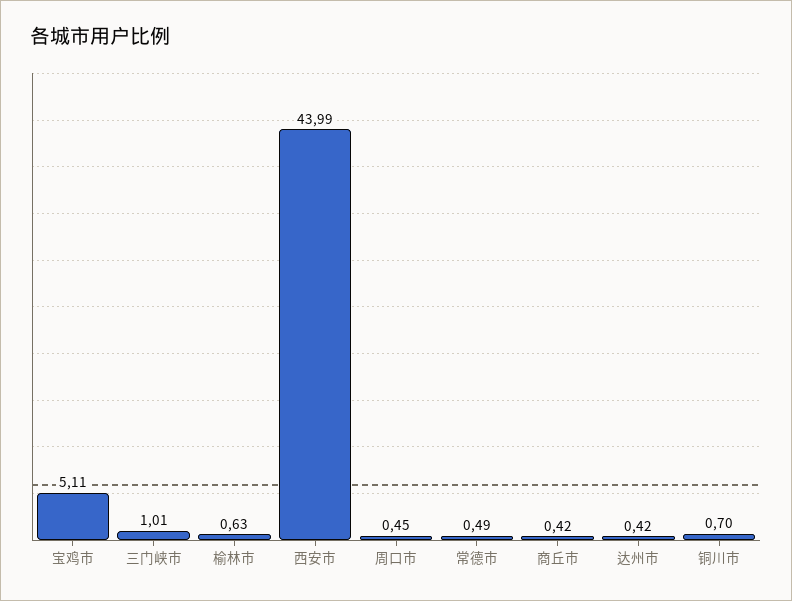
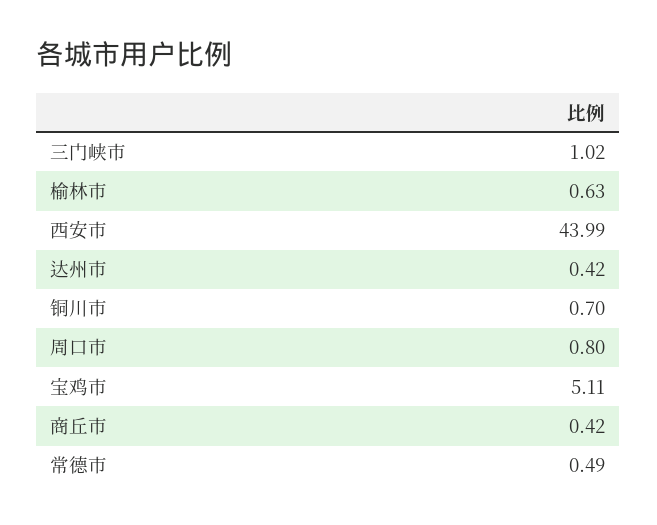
  {
    "宝鸡市": 5.11,
-   "三门峡市": 1.01,
+   "三门峡市": 1.02,
    "榆林市": 0.63,
    "西安市": 43.99,
-   "周口市": 0.45,
+   "周口市": 0.8,
    "常德市": 0.49,
    "商丘市": 0.42,
    "达州市": 0.42,
    "铜川市": 0.7
  }

